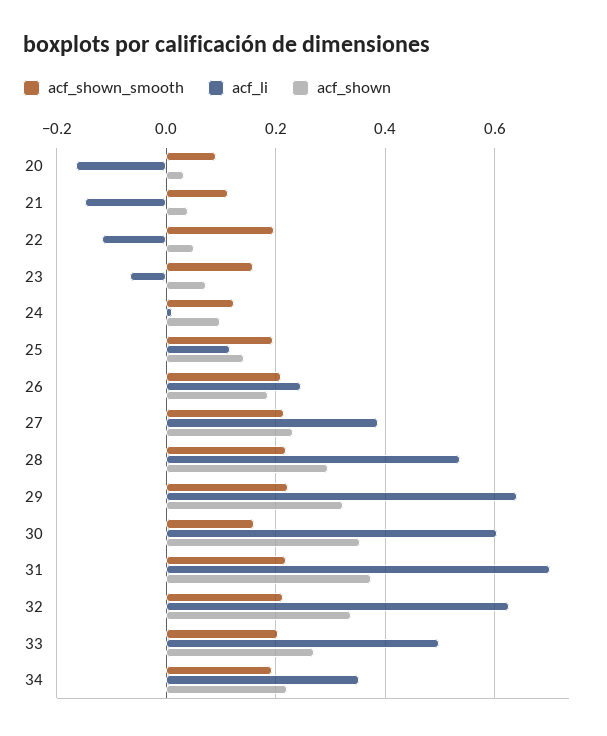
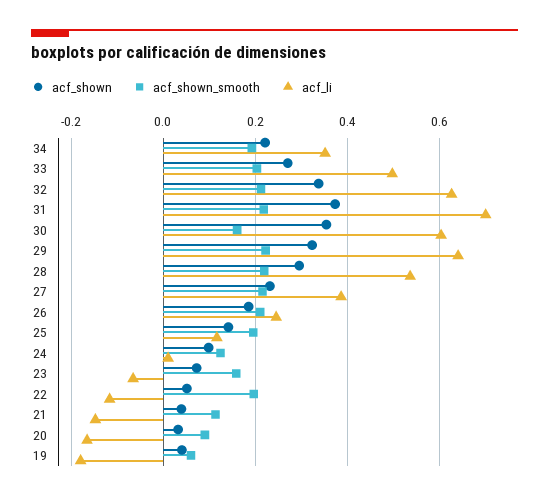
  {
    "acf_shown_smooth": {
      "20": 0.1,
      "21": 0.12,
      "22": 0.2,
      "23": 0.16,
      "24": 0.12,
      "25": 0.2,
      "26": 0.22,
      "27": 0.22,
      "28": 0.22,
      "29": 0.22,
      "30": 0.16,
      "31": 0.22,
      "32": 0.22,
      "33": 0.2,
-     "34": 0.2
+     "34": 0.2,
+     "19": 0.06
    },
    "acf_li": {
      "20": -0.16,
      "21": -0.14,
      "22": -0.12,
      "23": -0.06,
      "24": 0.02,
      "25": 0.12,
      "26": 0.24,
      "27": 0.38,
      "28": 0.54,
      "29": 0.64,
      "30": 0.6,
      "31": 0.7,
      "32": 0.62,
      "33": 0.5,
-     "34": 0.36
+     "34": 0.36,
+     "19": -0.18
    },
    "acf_shown": {
      "20": 0.04,
      "21": 0.04,
      "22": 0.06,
      "23": 0.08,
      "24": 0.1,
      "25": 0.14,
      "26": 0.18,
      "27": 0.24,
      "28": 0.3,
      "29": 0.32,
      "30": 0.36,
      "31": 0.38,
      "32": 0.34,
      "33": 0.28,
-     "34": 0.22
+     "34": 0.22,
+     "19": 0.04
    }
  }

